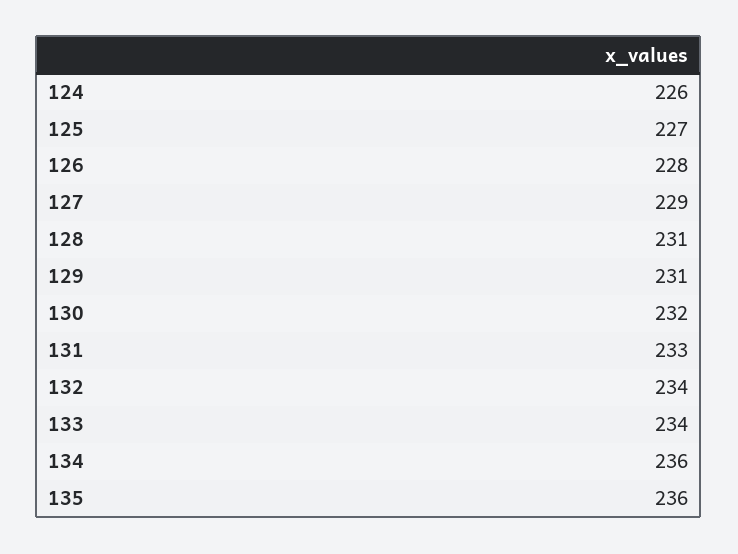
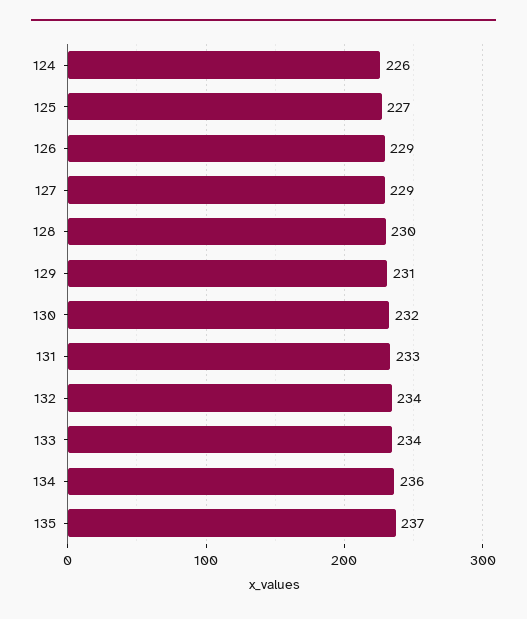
  {
    "124": 226,
    "125": 227,
-   "126": 228,
+   "126": 229,
    "127": 229,
-   "128": 231,
+   "128": 230,
    "129": 231,
    "130": 232,
    "131": 233,
    "132": 234,
    "133": 234,
    "134": 236,
-   "135": 236
+   "135": 237
  }

